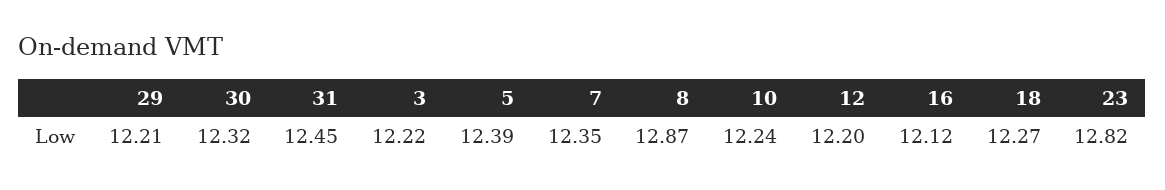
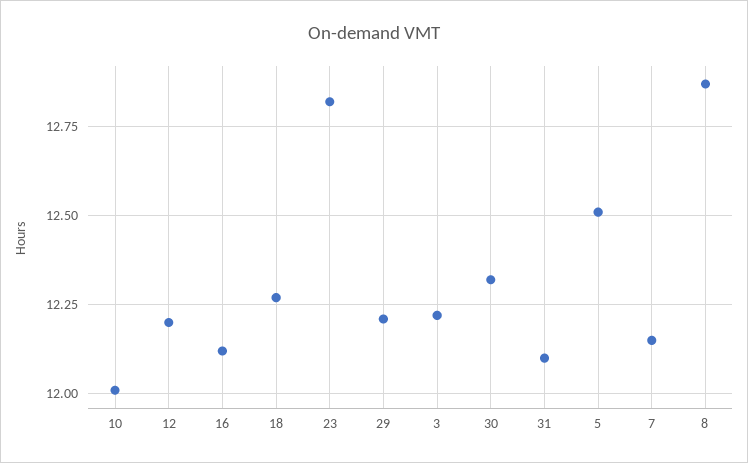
  {
    "29": 12.21,
    "30": 12.32,
-   "31": 12.45,
+   "31": 12.1,
    "3": 12.22,
-   "5": 12.39,
+   "5": 12.5,
-   "7": 12.35,
+   "7": 12.15,
    "8": 12.87,
-   "10": 12.24,
+   "10": 12,
    "12": 12.2,
    "16": 12.12,
    "18": 12.27,
    "23": 12.82
  }

